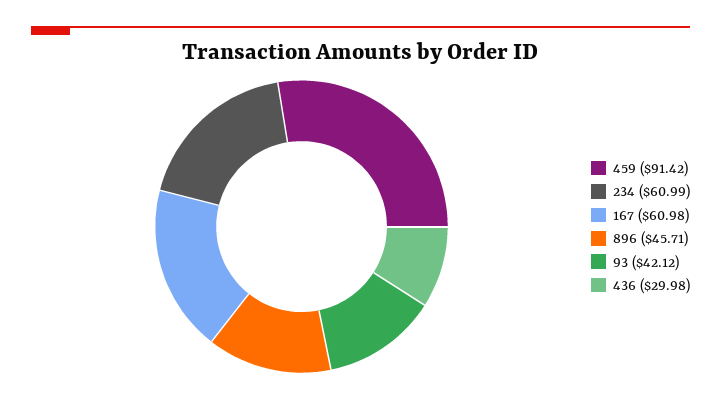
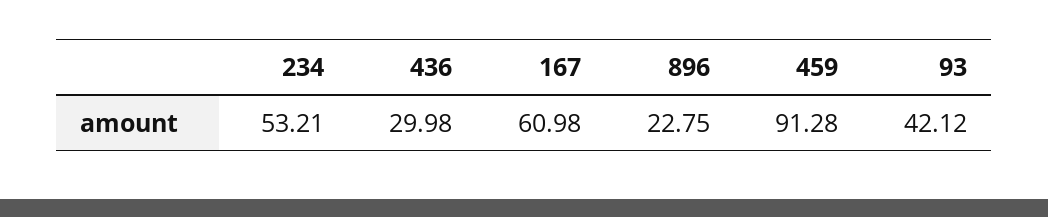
  {
-   "459": 91.42,
+   "459": 91.28,
-   "234": 60.99,
+   "234": 53.21,
    "167": 60.98,
-   "896": 45.71,
+   "896": 22.75,
    "93": 42.12,
    "436": 29.98
  }

